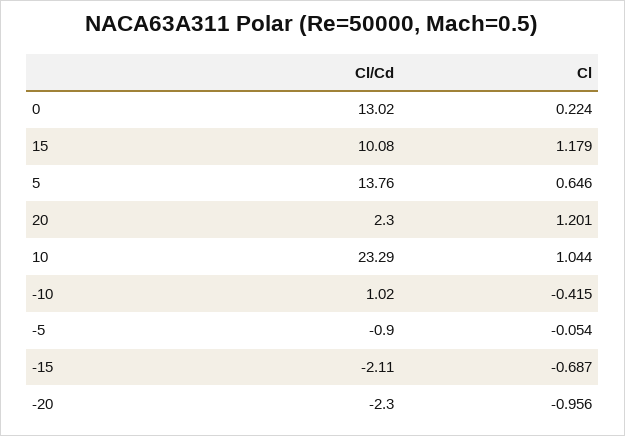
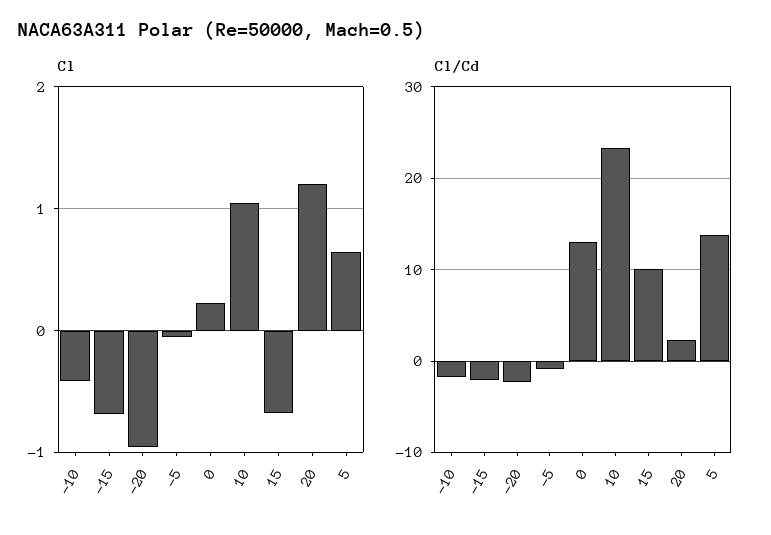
  {
    "Cl/Cd": {
      "0": 13.02,
      "15": 10.08,
      "5": 13.76,
      "20": 2.3,
      "10": 23.29,
-     "-10": 1.02,
+     "-10": -2,
      "-5": -0.9,
      "-15": -2.11,
      "-20": -2.3
    },
    "Cl": {
      "0": 0.224,
-     "15": 1.179,
+     "15": -0.7,
      "5": 0.646,
      "20": 1.201,
      "10": 1.044,
      "-10": -0.415,
      "-5": -0.054,
      "-15": -0.687,
      "-20": -0.956
    }
  }

